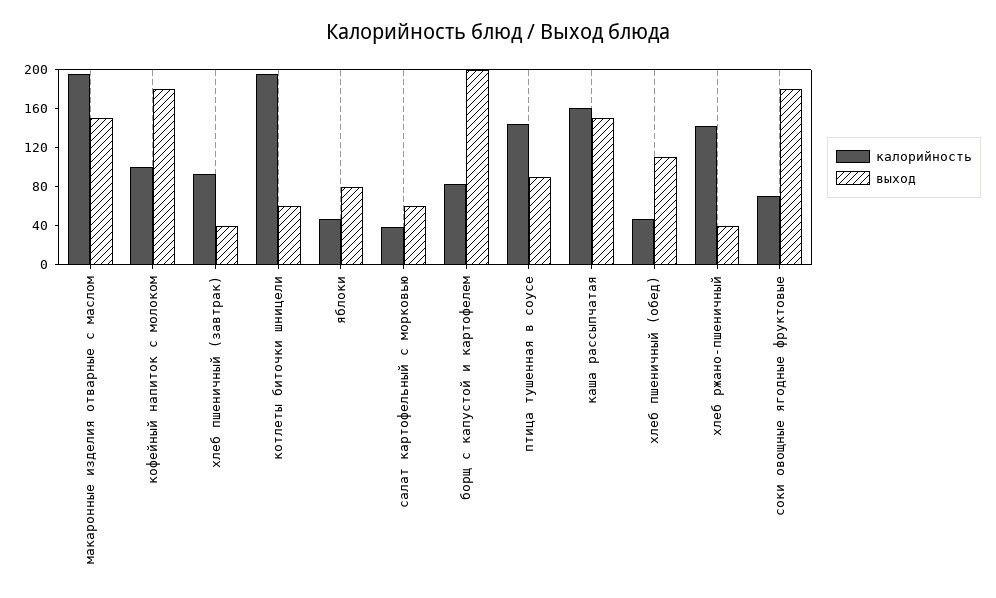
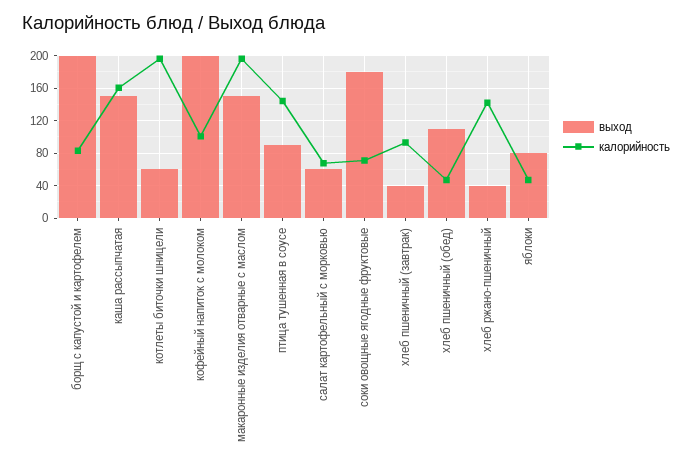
  {
    "калорийность": {
      "макаронные изделия отварные с маслом": 200,
      "кофейный напиток с молоком": 100,
      "хлеб пшеничный (завтрак)": 90,
      "котлеты биточки шницели": 200,
      "яблоки": 50,
-     "салат картофельный с морковью": 40,
+     "салат картофельный с морковью": 70,
      "борщ с капустой и картофелем": 80,
      "птица тушенная в соусе": 140,
      "каша рассыпчатая": 160,
      "хлеб пшеничный (обед)": 50,
      "хлеб ржано-пшеничный": 140,
      "соки овощные ягодные фруктовые": 70
    },
    "выход": {
      "макаронные изделия отварные с маслом": 150,
-     "кофейный напиток с молоком": 180,
+     "кофейный напиток с молоком": 200,
      "хлеб пшеничный (завтрак)": 40,
      "котлеты биточки шницели": 60,
      "яблоки": 80,
      "салат картофельный с морковью": 60,
      "борщ с капустой и картофелем": 200,
      "птица тушенная в соусе": 90,
      "каша рассыпчатая": 150,
      "хлеб пшеничный (обед)": 110,
      "хлеб ржано-пшеничный": 40,
      "соки овощные ягодные фруктовые": 180
    }
  }

